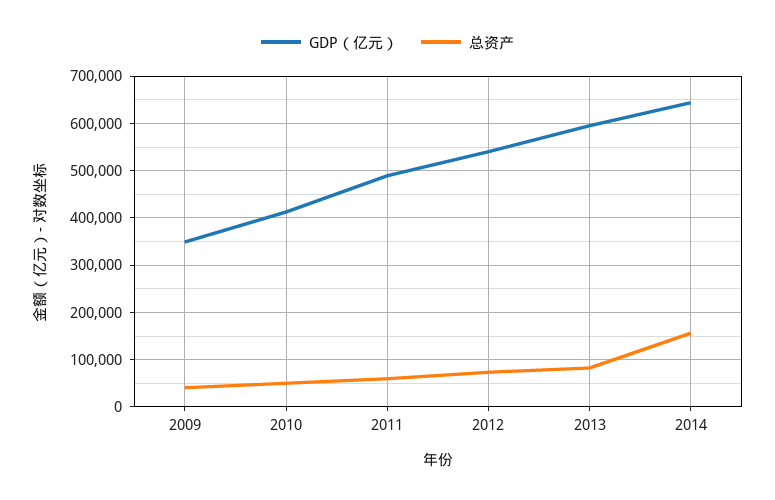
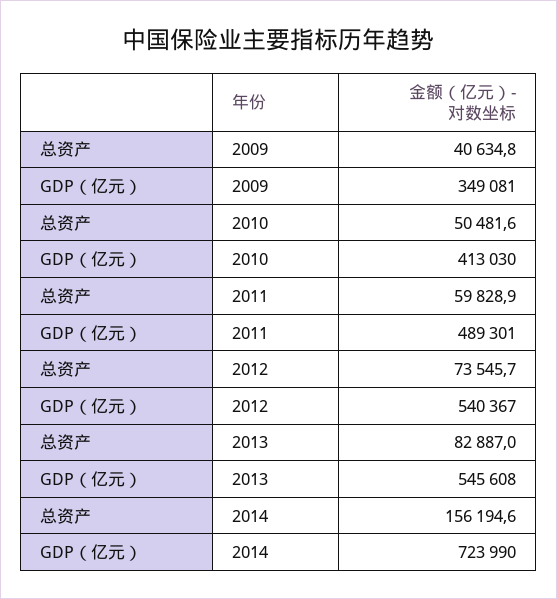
  {
    "GDP（亿元）": {
      "2009": 349081,
      "2010": 413030,
      "2011": 489301,
      "2012": 540367,
-     "2013": 600000,
+     "2013": 545608,
-     "2014": 640000
+     "2014": 723990
    },
    "总资产": {
      "2009": 40634.8,
      "2010": 50481.6,
      "2011": 59828.9,
      "2012": 73545.7,
      "2013": 82887,
      "2014": 156194.6
    }
  }

